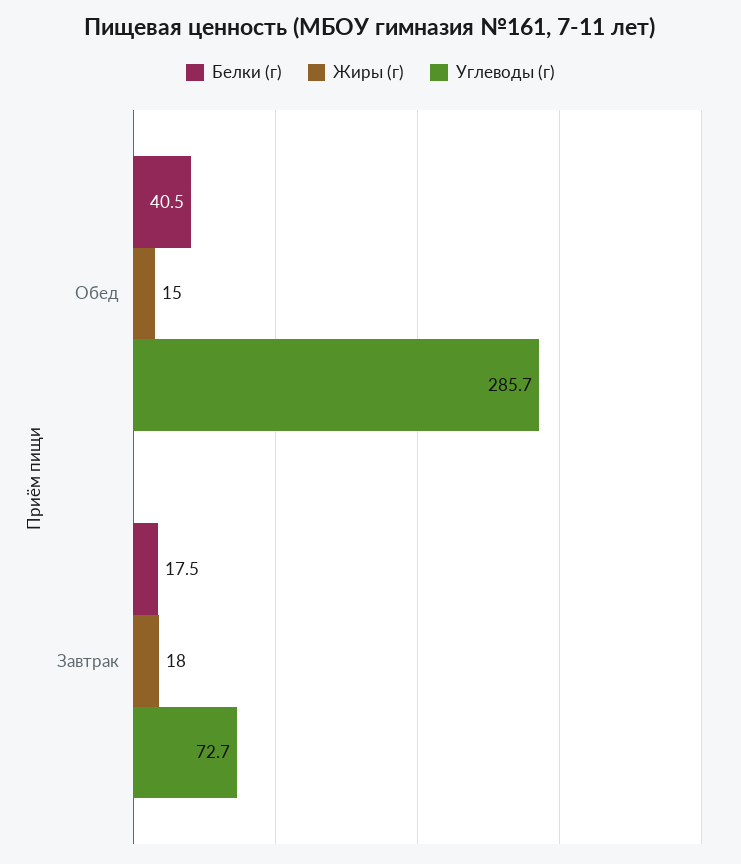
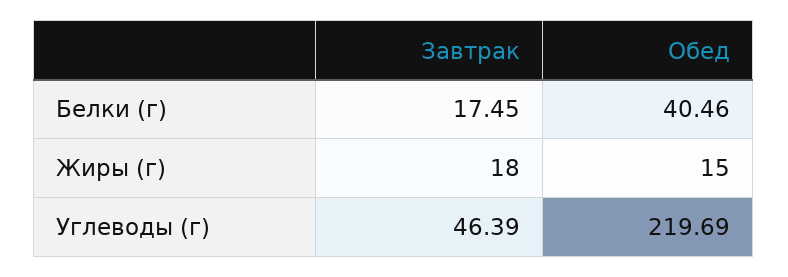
  {
    "Белки (г)": {
      "Обед": 40.46,
      "Завтрак": 17.45
    },
    "Жиры (г)": {
      "Обед": 15,
      "Завтрак": 18
    },
    "Углеводы (г)": {
-     "Обед": 285.7,
+     "Обед": 219.69,
-     "Завтрак": 72.7
+     "Завтрак": 46.39
    }
  }

